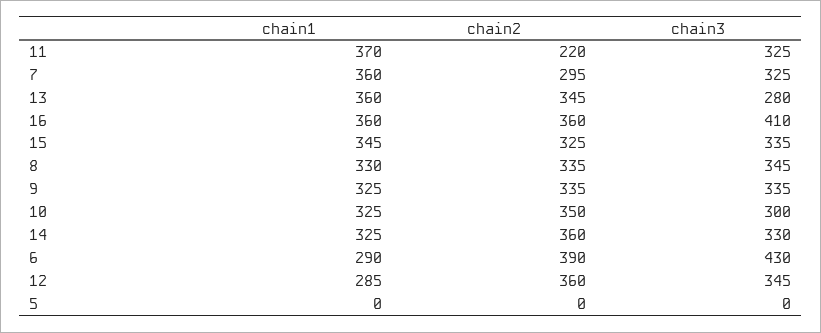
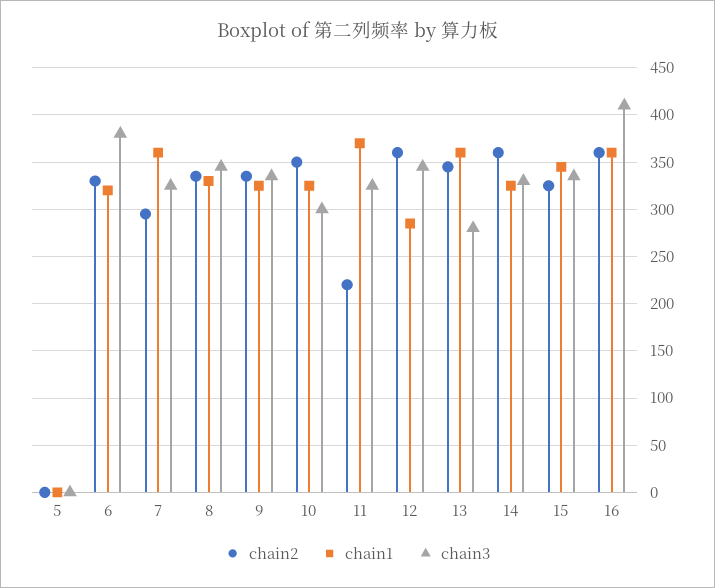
  {
    "chain1": {
      "11": 370,
      "7": 360,
      "13": 360,
      "16": 360,
      "15": 345,
      "8": 330,
      "9": 325,
      "10": 325,
      "14": 325,
-     "6": 290,
+     "6": 320,
      "12": 285,
      "5": 0
    },
    "chain2": {
      "11": 220,
      "7": 295,
      "13": 345,
      "16": 360,
      "15": 325,
      "8": 335,
      "9": 335,
      "10": 350,
      "14": 360,
-     "6": 390,
+     "6": 330,
      "12": 360,
      "5": 0
    },
    "chain3": {
      "11": 325,
      "7": 325,
      "13": 280,
      "16": 410,
      "15": 335,
      "8": 345,
      "9": 335,
      "10": 300,
      "14": 330,
-     "6": 430,
+     "6": 380,
      "12": 345,
      "5": 0
    }
  }

